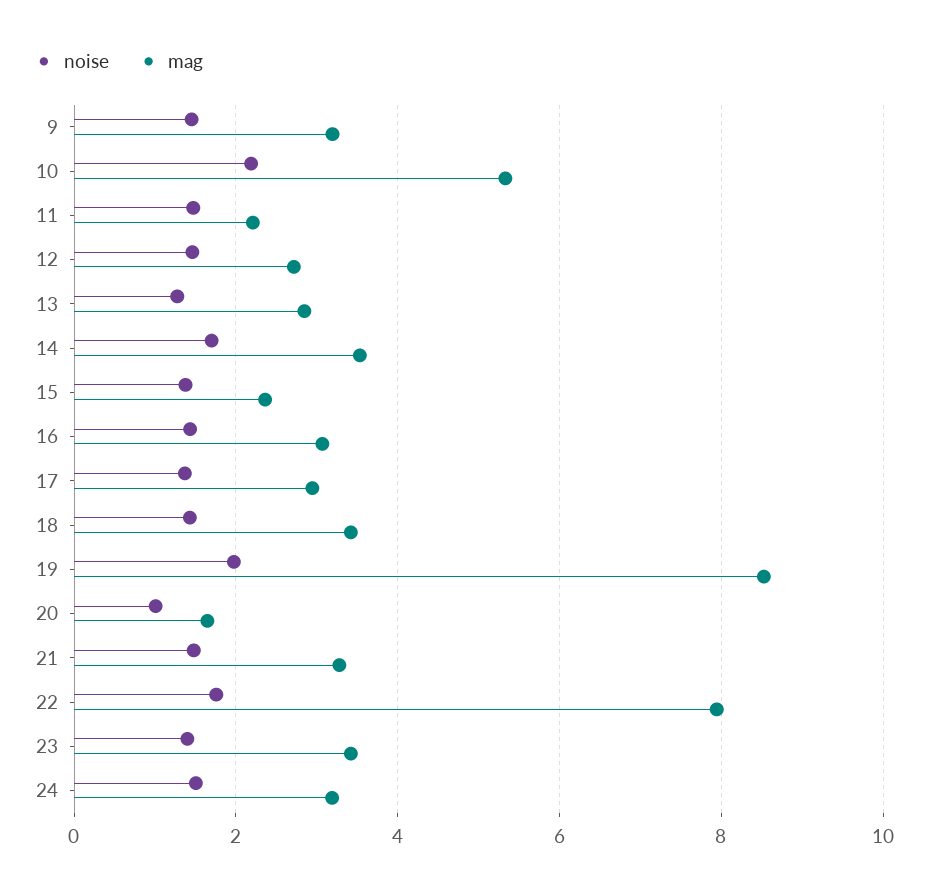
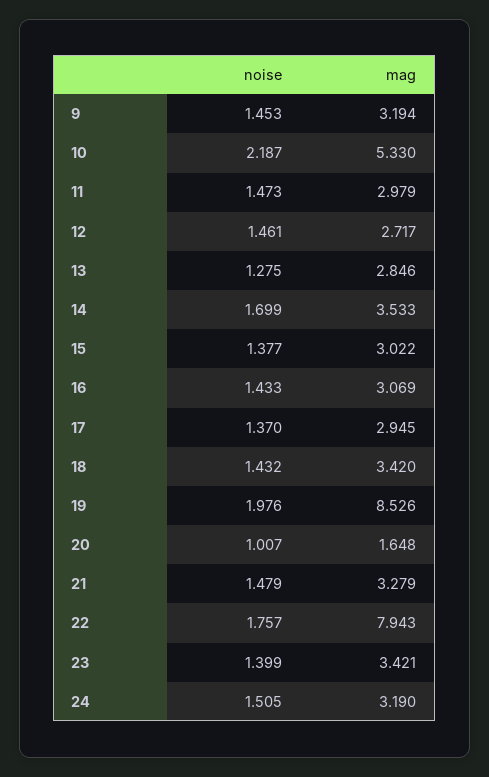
  {
    "noise": {
      "9": 1.453,
      "10": 2.187,
      "11": 1.473,
      "12": 1.461,
      "13": 1.275,
      "14": 1.699,
      "15": 1.377,
      "16": 1.433,
      "17": 1.37,
      "18": 1.432,
      "19": 1.976,
      "20": 1.007,
      "21": 1.479,
      "22": 1.757,
      "23": 1.399,
      "24": 1.505
    },
    "mag": {
      "9": 3.194,
      "10": 5.33,
-     "11": 2.2,
+     "11": 2.979,
      "12": 2.717,
      "13": 2.846,
      "14": 3.533,
-     "15": 2.4,
+     "15": 3.022,
      "16": 3.069,
      "17": 2.945,
      "18": 3.42,
      "19": 8.526,
      "20": 1.648,
      "21": 3.279,
      "22": 7.943,
      "23": 3.421,
      "24": 3.19
    }
  }

